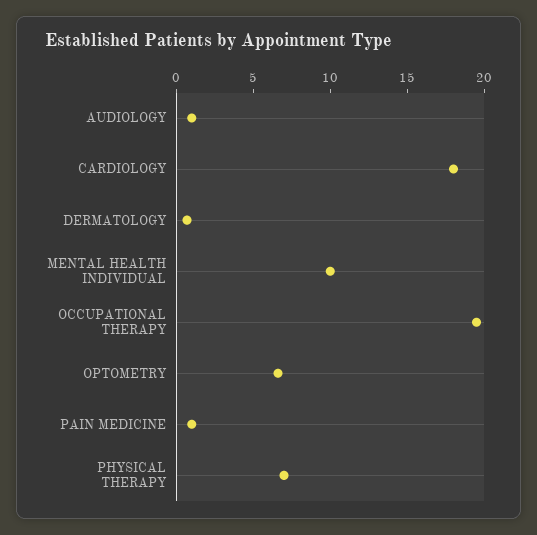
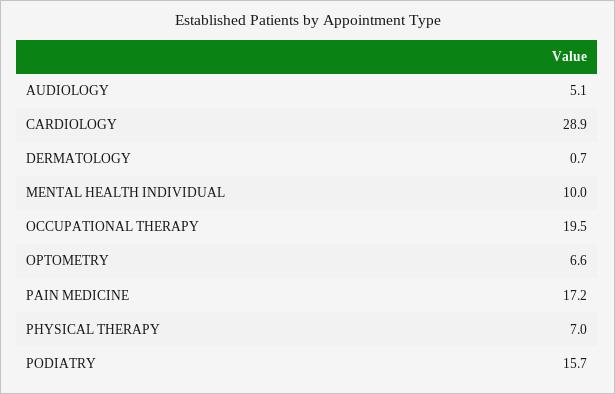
  {
-   "AUDIOLOGY": 1,
+   "AUDIOLOGY": 5.1,
-   "CARDIOLOGY": 18,
+   "CARDIOLOGY": 28.9,
    "DERMATOLOGY": 0.7,
    "MENTAL HEALTH INDIVIDUAL": 10,
    "OCCUPATIONAL THERAPY": 19.5,
    "OPTOMETRY": 6.6,
-   "PAIN MEDICINE": 1,
+   "PAIN MEDICINE": 17.2,
-   "PHYSICAL THERAPY": 7
+   "PHYSICAL THERAPY": 7,
+   "PODIATRY": 15.7
  }

